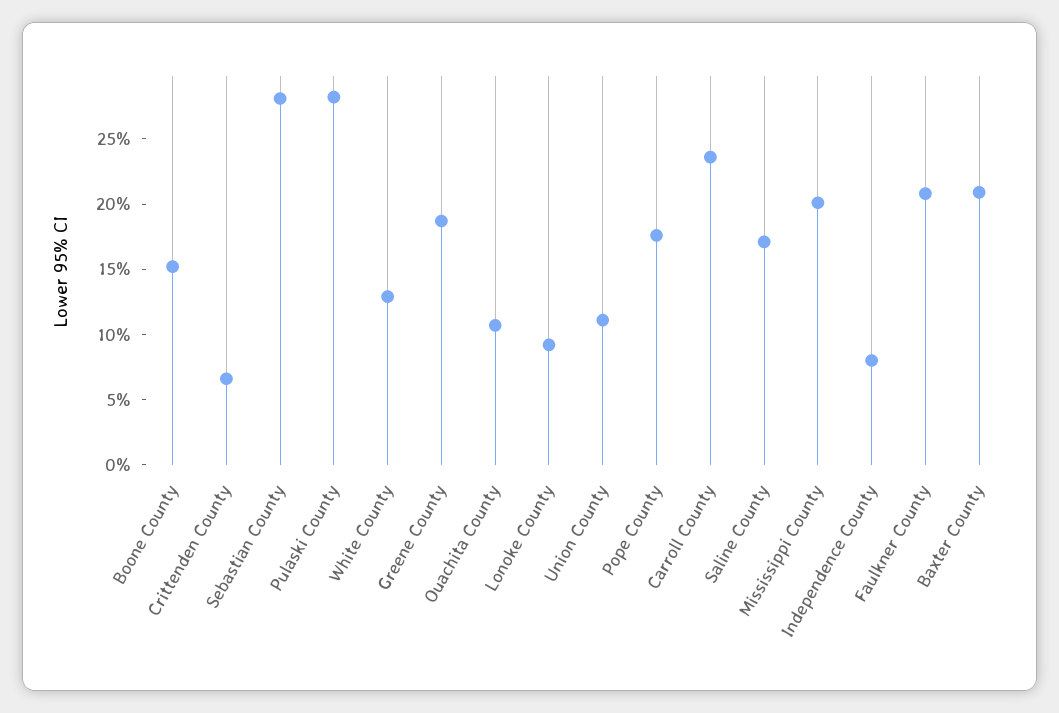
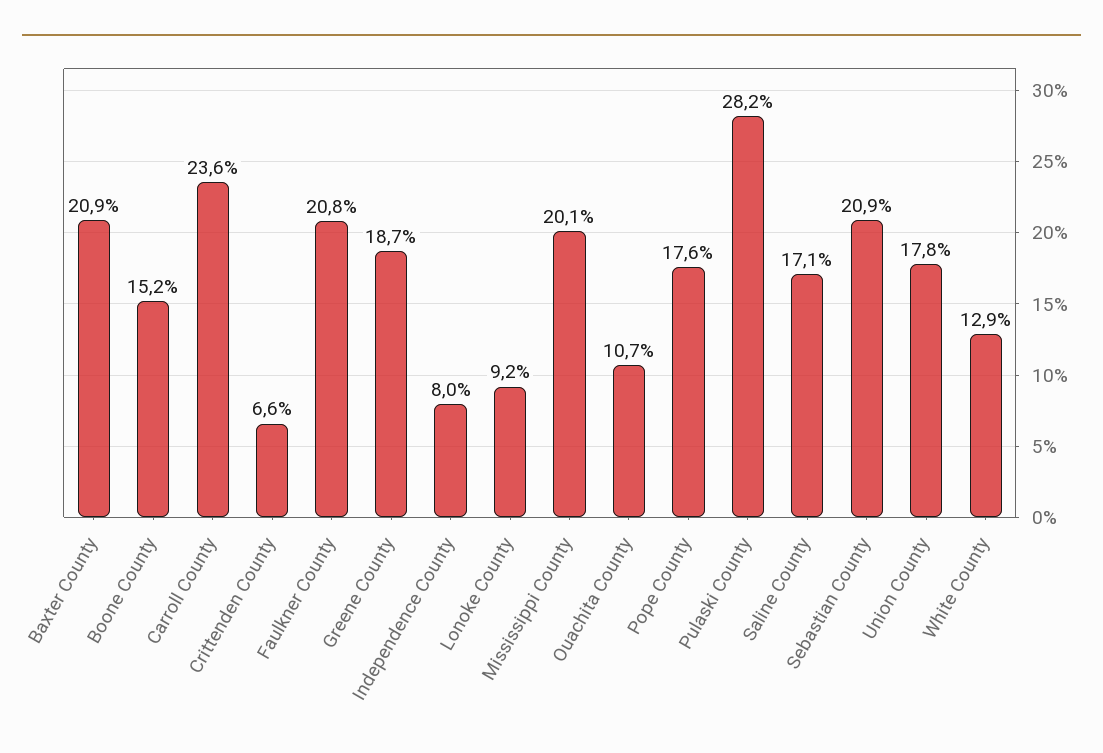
  {
    "Boone County": 15.2,
    "Crittenden County": 6.6,
-   "Sebastian County": 28,
+   "Sebastian County": 20.9,
    "Pulaski County": 28.2,
    "White County": 12.9,
    "Greene County": 18.7,
    "Ouachita County": 10.7,
    "Lonoke County": 9.2,
-   "Union County": 11,
+   "Union County": 17.8,
    "Pope County": 17.6,
    "Carroll County": 23.6,
    "Saline County": 17.1,
    "Mississippi County": 20.1,
    "Independence County": 8,
    "Faulkner County": 20.8,
    "Baxter County": 20.9
  }

